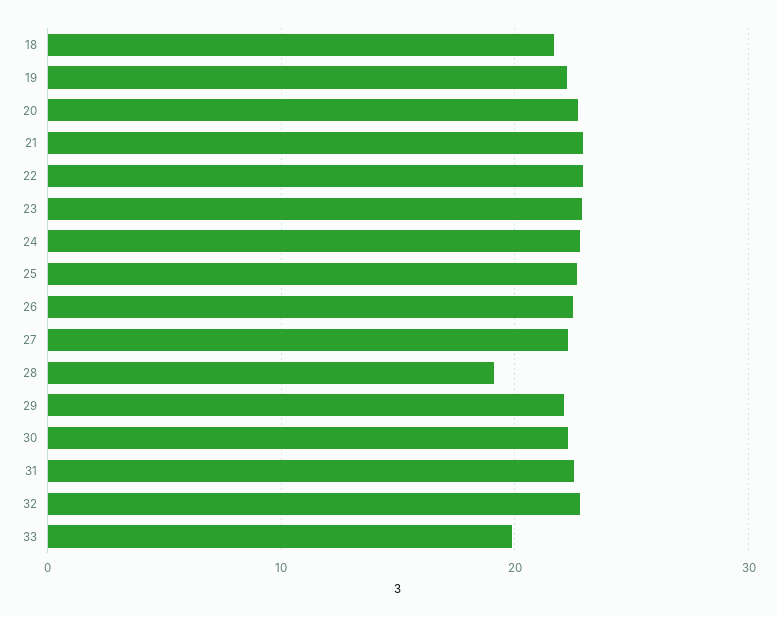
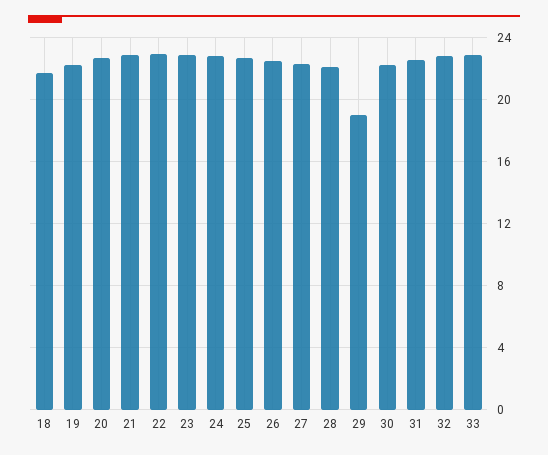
  {
    "18": 21.5,
    "19": 22,
    "20": 22.5,
    "21": 23,
    "22": 23,
    "23": 23,
    "24": 23,
    "25": 22.5,
    "26": 22.5,
    "27": 22.5,
-   "28": 19,
+   "28": 22,
-   "29": 22,
+   "29": 19,
    "30": 22.5,
    "31": 22.5,
    "32": 23,
-   "33": 20
+   "33": 23
  }

